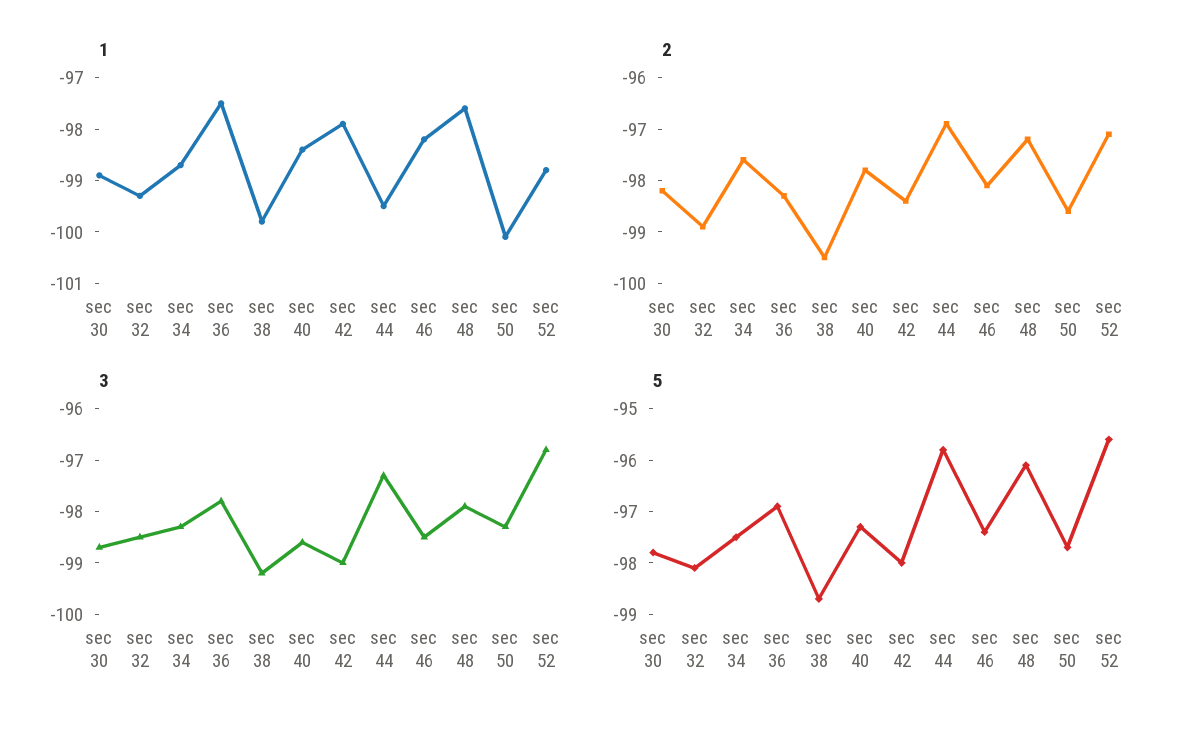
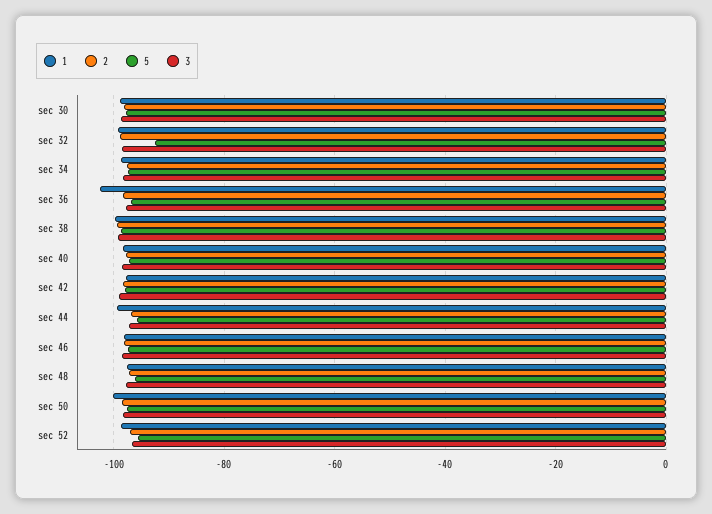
  {
    "1": {
      "sec 30": -99,
      "sec 32": -99.5,
      "sec 34": -98.5,
-     "sec 36": -97.5,
+     "sec 36": -102,
      "sec 38": -100,
      "sec 40": -98.5,
      "sec 42": -98,
      "sec 44": -99.5,
      "sec 46": -98,
      "sec 48": -97.5,
      "sec 50": -100,
      "sec 52": -99
    },
    "2": {
      "sec 30": -98,
      "sec 32": -99,
      "sec 34": -97.5,
      "sec 36": -98.5,
      "sec 38": -99.5,
      "sec 40": -98,
      "sec 42": -98.5,
      "sec 44": -97,
      "sec 46": -98,
      "sec 48": -97,
      "sec 50": -98.5,
      "sec 52": -97
    },
    "3": {
      "sec 30": -98.5,
      "sec 32": -98.5,
      "sec 34": -98.5,
      "sec 36": -98,
      "sec 38": -99,
      "sec 40": -98.5,
      "sec 42": -99,
      "sec 44": -97.5,
      "sec 46": -98.5,
      "sec 48": -98,
      "sec 50": -98.5,
      "sec 52": -97
    },
    "5": {
      "sec 30": -98,
-     "sec 32": -98,
+     "sec 32": -92,
      "sec 34": -97.5,
      "sec 36": -97,
      "sec 38": -98.5,
      "sec 40": -97.5,
      "sec 42": -98,
      "sec 44": -96,
      "sec 46": -97.5,
      "sec 48": -96,
      "sec 50": -97.5,
      "sec 52": -95.5
    }
  }

